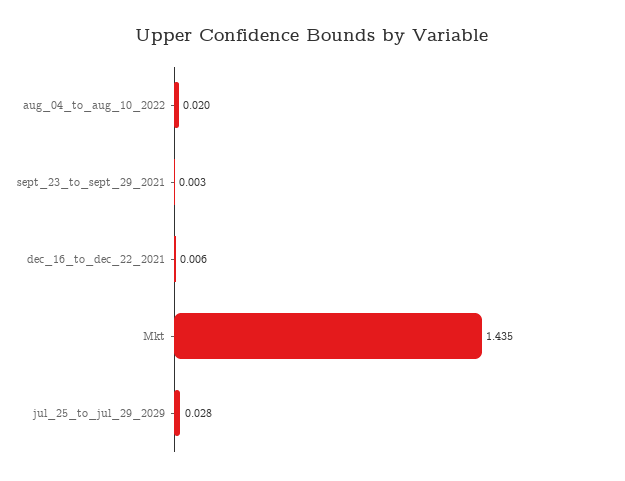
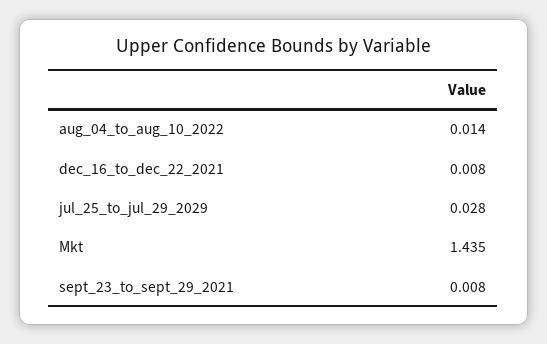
  {
-   "aug_04_to_aug_10_2022": 0.02,
+   "aug_04_to_aug_10_2022": 0.014,
-   "sept_23_to_sept_29_2021": 0.003,
+   "sept_23_to_sept_29_2021": 0.008,
-   "dec_16_to_dec_22_2021": 0.006,
+   "dec_16_to_dec_22_2021": 0.008,
    "Mkt": 1.435,
    "jul_25_to_jul_29_2029": 0.028
  }

